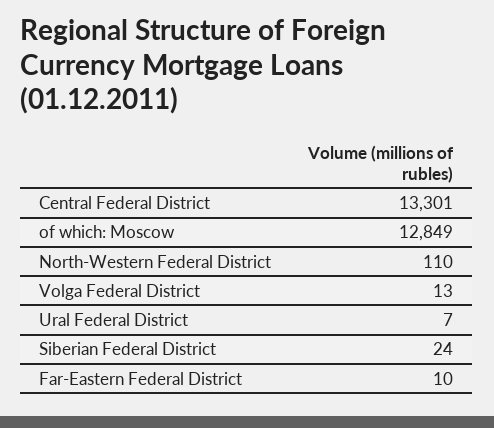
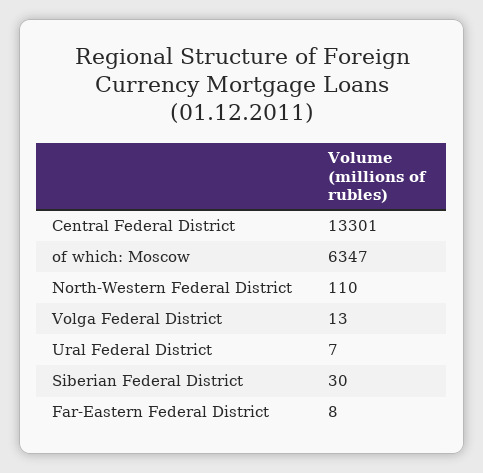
  {
    "Central Federal District": 13301,
-   "of which: Moscow": 12849,
+   "of which: Moscow": 6347,
    "North-Western Federal District": 110,
    "Volga Federal District": 13,
    "Ural Federal District": 7,
-   "Siberian Federal District": 24,
+   "Siberian Federal District": 30,
-   "Far-Eastern Federal District": 10
+   "Far-Eastern Federal District": 8
  }

